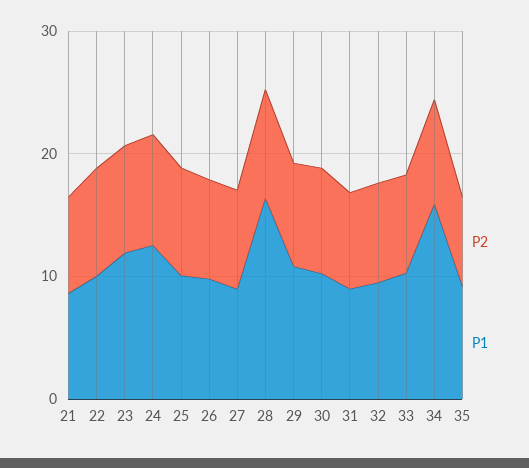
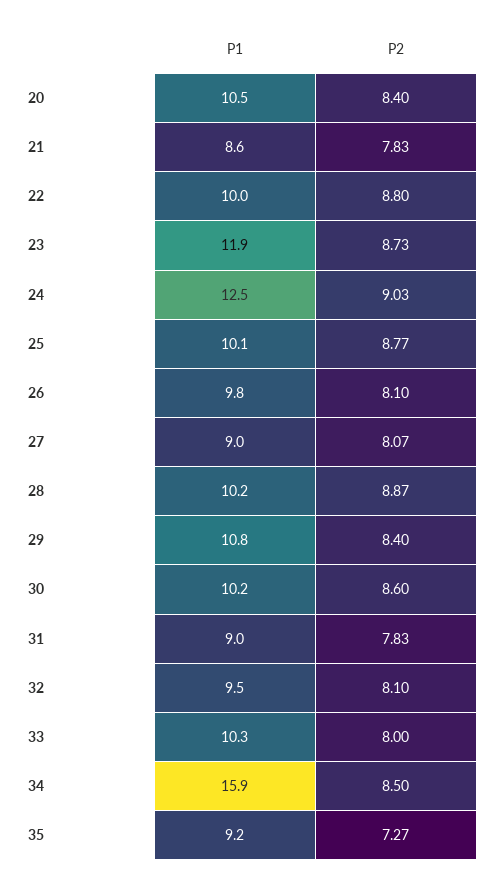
  {
    "P2": {
      "21": 7.83,
      "22": 8.8,
      "23": 8.73,
      "24": 9.03,
      "25": 8.77,
      "26": 8.1,
      "27": 8.07,
      "28": 8.87,
      "29": 8.4,
      "30": 8.6,
      "31": 7.83,
      "32": 8.1,
      "33": 8,
      "34": 8.5,
-     "35": 7.27
+     "35": 7.27,
+     "20": 8.4
    },
    "P1": {
      "21": 8.6,
      "22": 10,
      "23": 11.9,
      "24": 12.5,
      "25": 10.1,
      "26": 9.8,
      "27": 9,
-     "28": 16,
+     "28": 10.2,
      "29": 10.8,
      "30": 10.2,
      "31": 9,
      "32": 9.5,
      "33": 10.3,
      "34": 15.9,
-     "35": 9.2
+     "35": 9.2,
+     "20": 10.5
    }
  }

